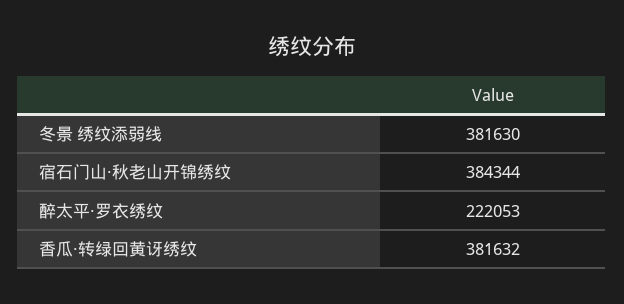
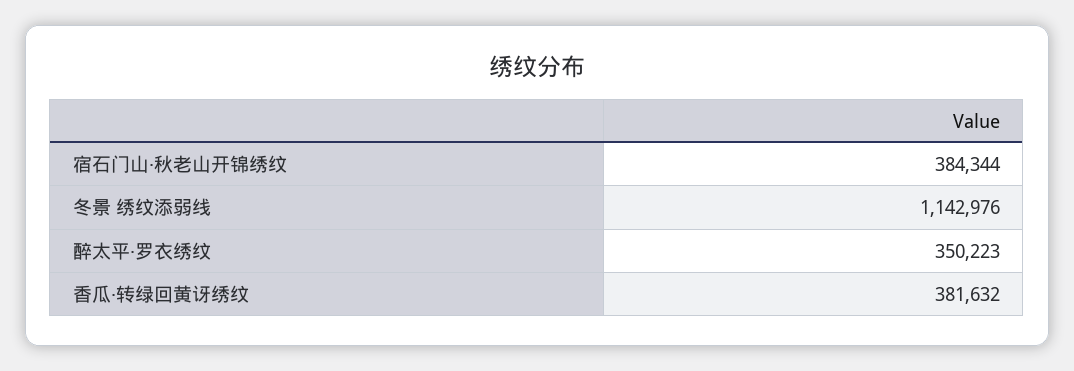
  {
-   "冬景 绣纹添弱线": 381630,
+   "冬景 绣纹添弱线": 1142976,
    "宿石门山·秋老山开锦绣纹": 384344,
-   "醉太平·罗衣绣纹": 222053,
+   "醉太平·罗衣绣纹": 350223,
    "香瓜·转绿回黄讶绣纹": 381632
  }

